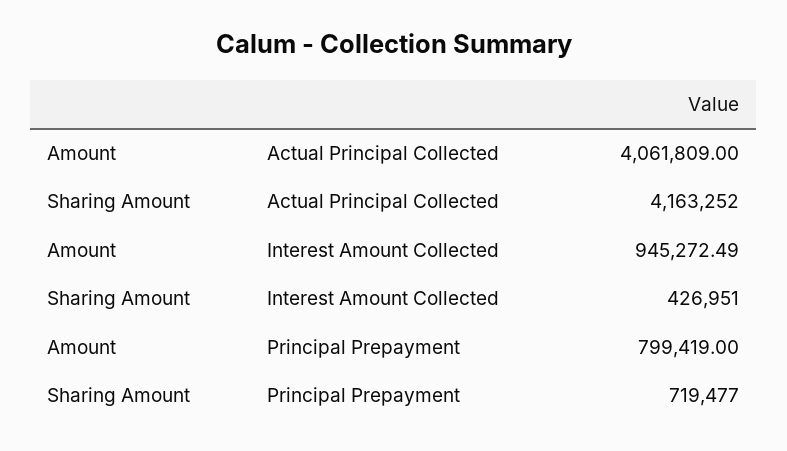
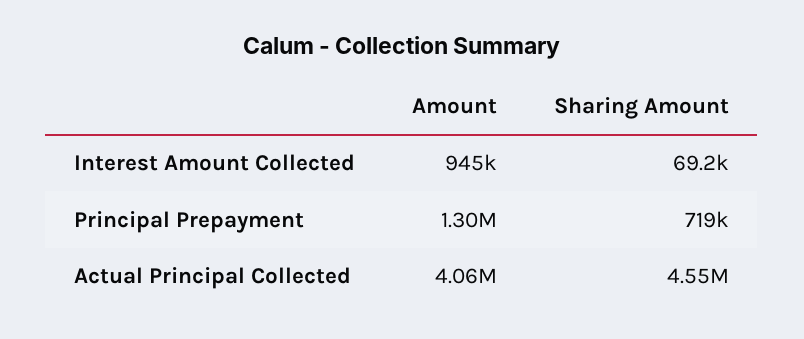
  {
    "Amount": {
      "Actual Principal Collected": 4061809,
      "Interest Amount Collected": 945272.49,
-     "Principal Prepayment": 799419
+     "Principal Prepayment": 1300000
    },
    "Sharing Amount": {
-     "Actual Principal Collected": 4163252,
+     "Actual Principal Collected": 4550000,
-     "Interest Amount Collected": 426951,
+     "Interest Amount Collected": 69200,
      "Principal Prepayment": 719477
    }
  }

